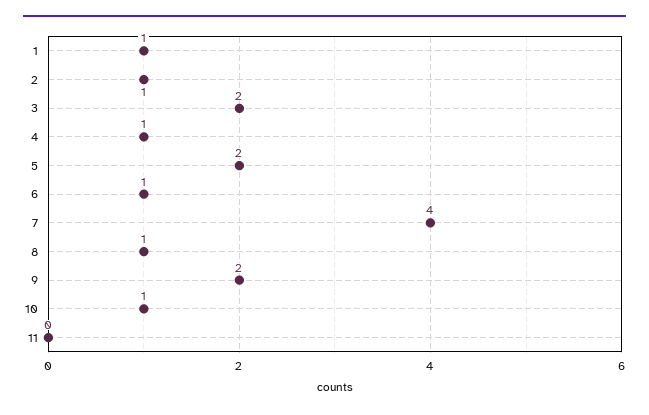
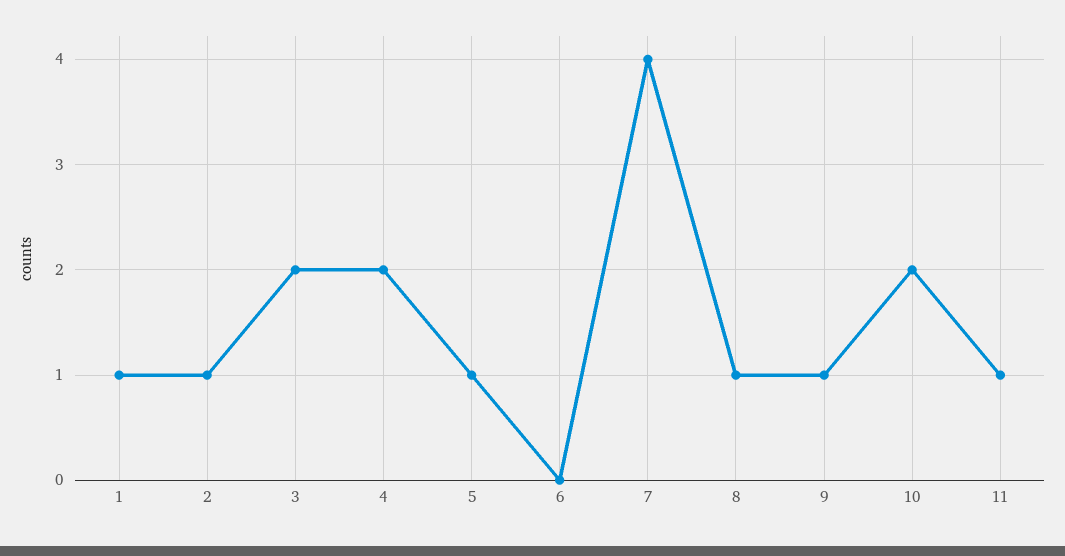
  {
    "1": 1,
    "2": 1,
    "3": 2,
-   "4": 1,
+   "4": 2,
-   "5": 2,
+   "5": 1,
-   "6": 1,
+   "6": 0,
    "7": 4,
    "8": 1,
-   "9": 2,
+   "9": 1,
-   "10": 1,
+   "10": 2,
-   "11": 0
+   "11": 1
  }

